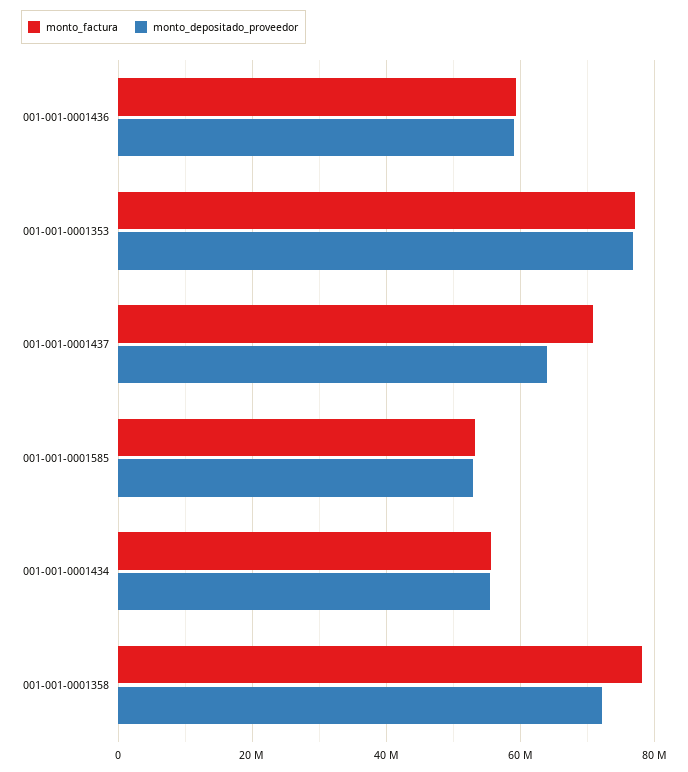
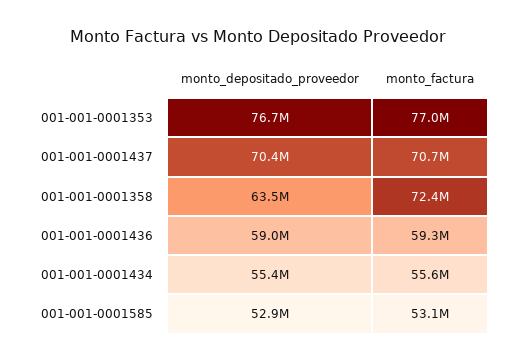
  {
    "monto_factura": {
      "001-001-0001436": 59300000,
      "001-001-0001353": 77000000,
      "001-001-0001437": 70700000,
      "001-001-0001585": 53100000,
      "001-001-0001434": 55600000,
-     "001-001-0001358": 78000000
+     "001-001-0001358": 72400000
    },
    "monto_depositado_proveedor": {
      "001-001-0001436": 59000000,
      "001-001-0001353": 76700000,
-     "001-001-0001437": 64000000,
+     "001-001-0001437": 70400000,
      "001-001-0001585": 52900000,
      "001-001-0001434": 55400000,
-     "001-001-0001358": 72000000
+     "001-001-0001358": 63500000
    }
  }

